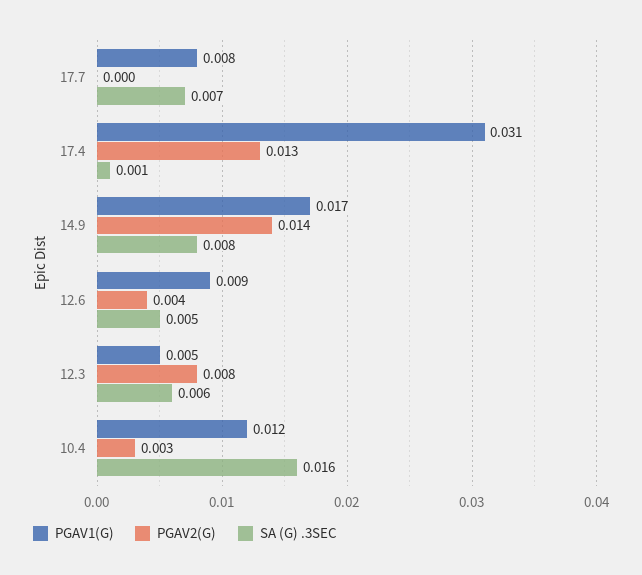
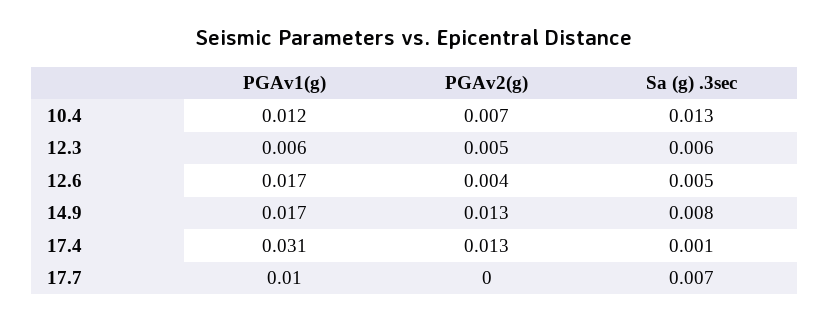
  {
    "PGAV1(G)": {
-     "17.7": 0.008,
+     "17.7": 0.01,
      "17.4": 0.031,
      "14.9": 0.017,
-     "12.6": 0.009,
+     "12.6": 0.017,
-     "12.3": 0.005,
+     "12.3": 0.006,
      "10.4": 0.012
    },
    "PGAV2(G)": {
      "17.7": 0,
      "17.4": 0.013,
-     "14.9": 0.014,
+     "14.9": 0.013,
      "12.6": 0.004,
-     "12.3": 0.008,
+     "12.3": 0.005,
-     "10.4": 0.003
+     "10.4": 0.007
    },
    "SA (G) .3SEC": {
      "17.7": 0.007,
      "17.4": 0.001,
      "14.9": 0.008,
      "12.6": 0.005,
      "12.3": 0.006,
-     "10.4": 0.016
+     "10.4": 0.013
    }
  }

